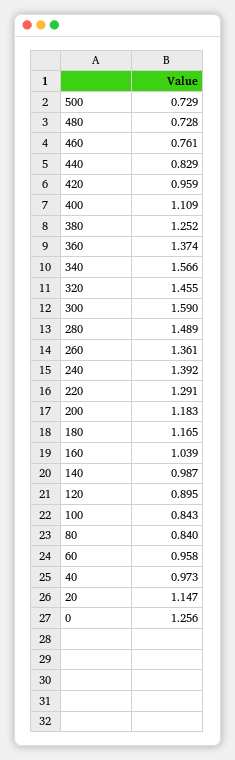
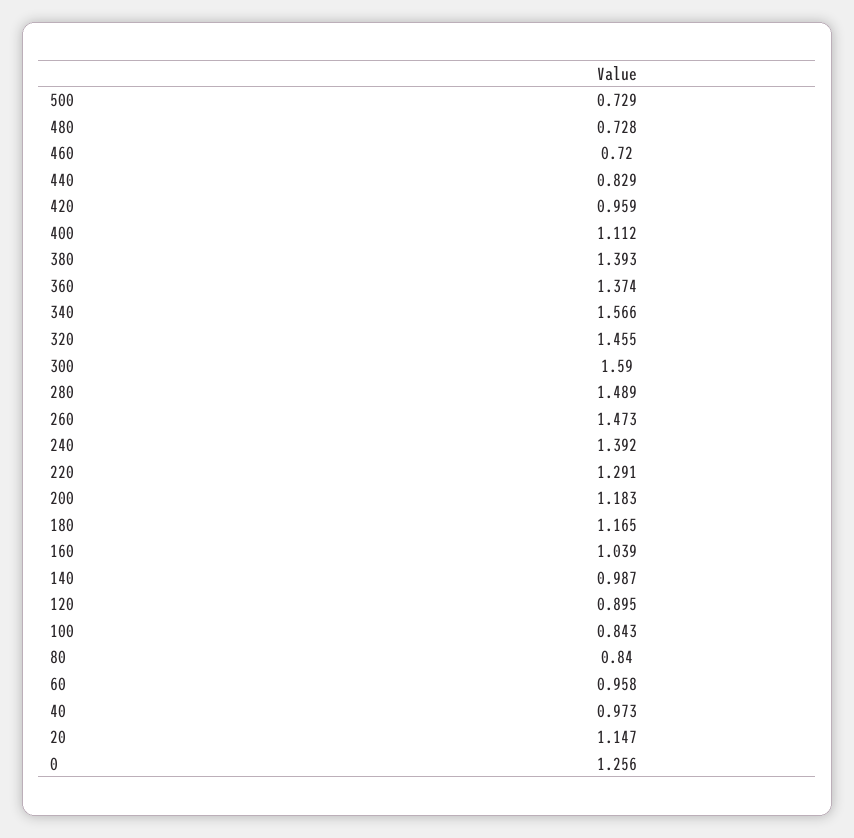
  {
    "500": 0.729,
    "480": 0.728,
-   "460": 0.761,
+   "460": 0.72,
    "440": 0.829,
    "420": 0.959,
-   "400": 1.109,
+   "400": 1.112,
-   "380": 1.252,
+   "380": 1.393,
    "360": 1.374,
    "340": 1.566,
    "320": 1.455,
    "300": 1.59,
    "280": 1.489,
-   "260": 1.361,
+   "260": 1.473,
    "240": 1.392,
    "220": 1.291,
    "200": 1.183,
    "180": 1.165,
    "160": 1.039,
    "140": 0.987,
    "120": 0.895,
    "100": 0.843,
    "80": 0.84,
    "60": 0.958,
    "40": 0.973,
    "20": 1.147,
    "0": 1.256
  }

